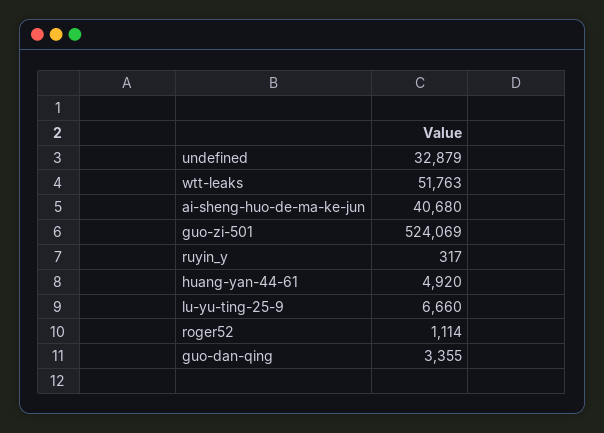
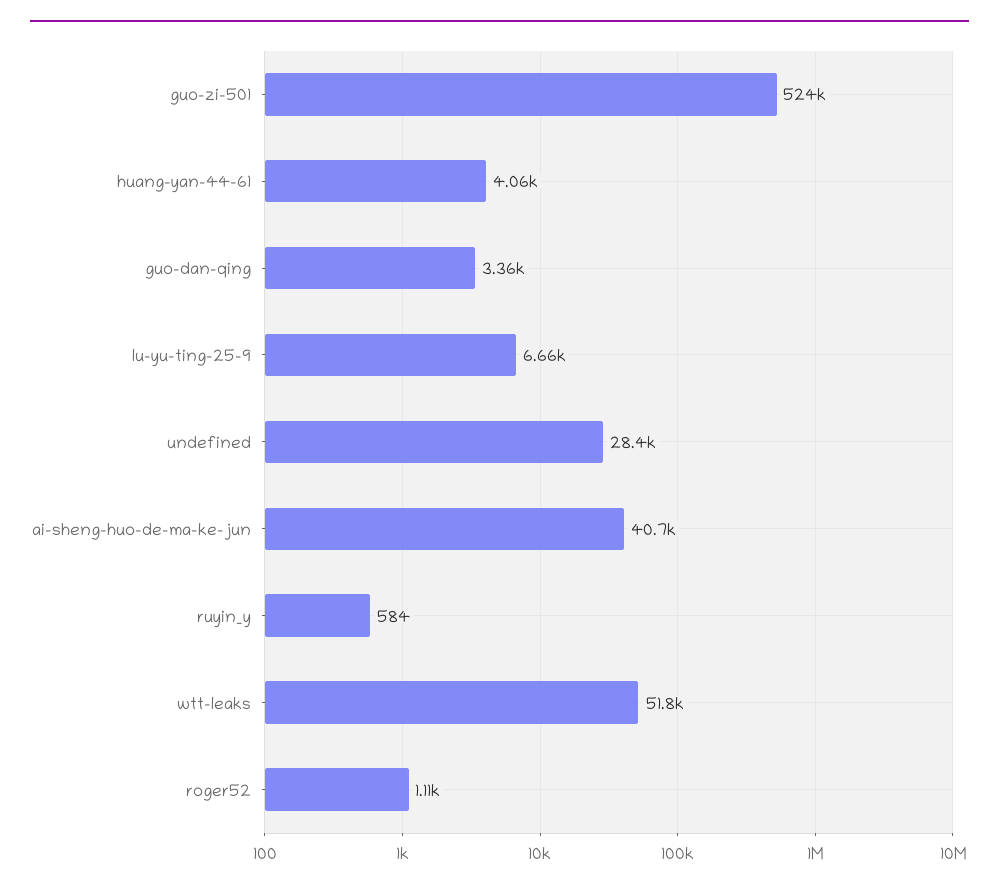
  {
-   "undefined": 32879,
+   "undefined": 28400,
    "wtt-leaks": 51763,
    "ai-sheng-huo-de-ma-ke-jun": 40680,
    "guo-zi-501": 524069,
-   "ruyin_y": 317,
+   "ruyin_y": 584,
-   "huang-yan-44-61": 4920,
+   "huang-yan-44-61": 4060,
    "lu-yu-ting-25-9": 6660,
    "roger52": 1114,
    "guo-dan-qing": 3355
  }

